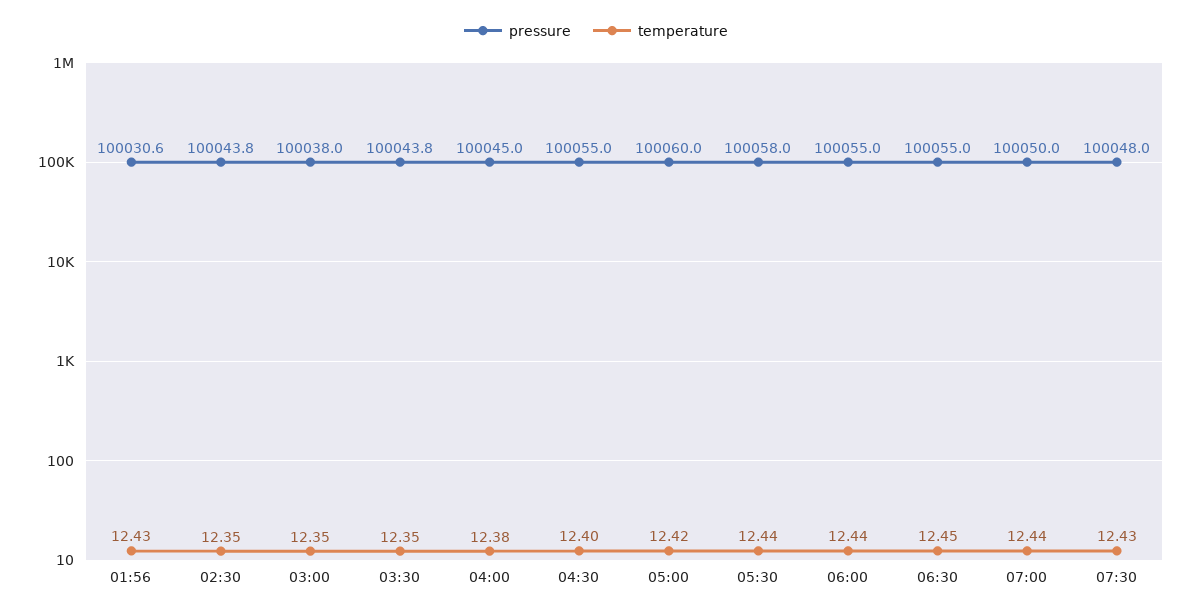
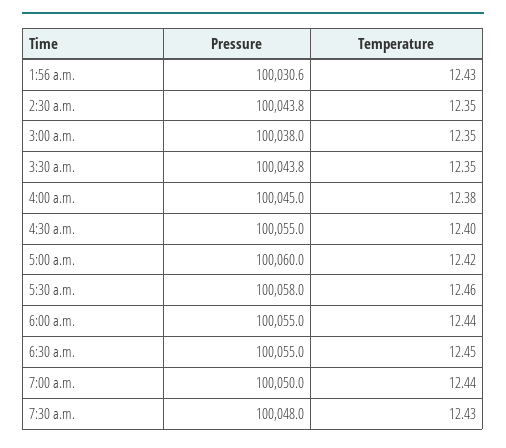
  {
    "pressure": {
      "01:56": 100030.6,
      "02:30": 100043.8,
      "03:00": 100038,
      "03:30": 100043.8,
      "04:00": 100045,
      "04:30": 100055,
      "05:00": 100060,
      "05:30": 100058,
      "06:00": 100055,
      "06:30": 100055,
      "07:00": 100050,
      "07:30": 100048
    },
    "temperature": {
      "01:56": 12.43,
      "02:30": 12.35,
      "03:00": 12.35,
      "03:30": 12.35,
      "04:00": 12.38,
      "04:30": 12.4,
      "05:00": 12.42,
-     "05:30": 12.44,
+     "05:30": 12.46,
      "06:00": 12.44,
      "06:30": 12.45,
      "07:00": 12.44,
      "07:30": 12.43
    }
  }

